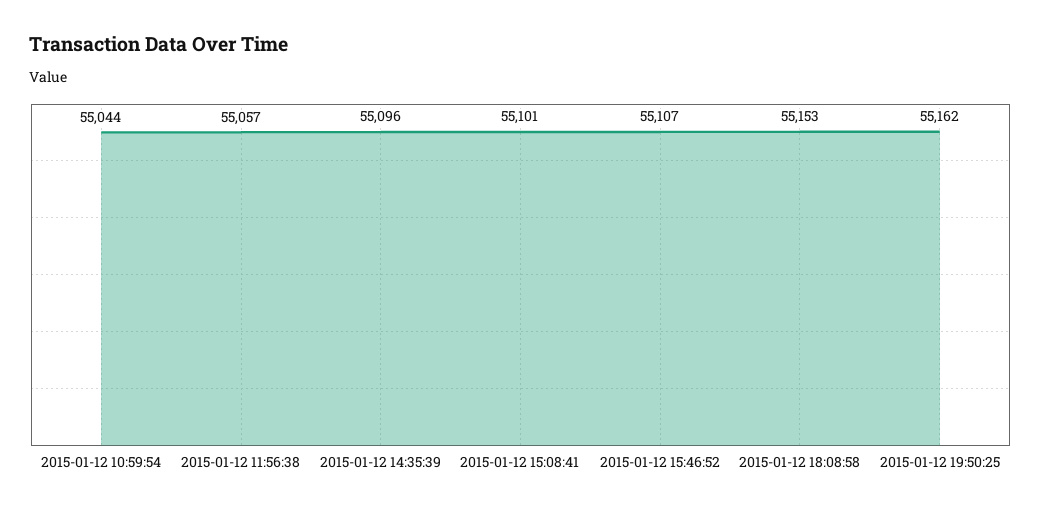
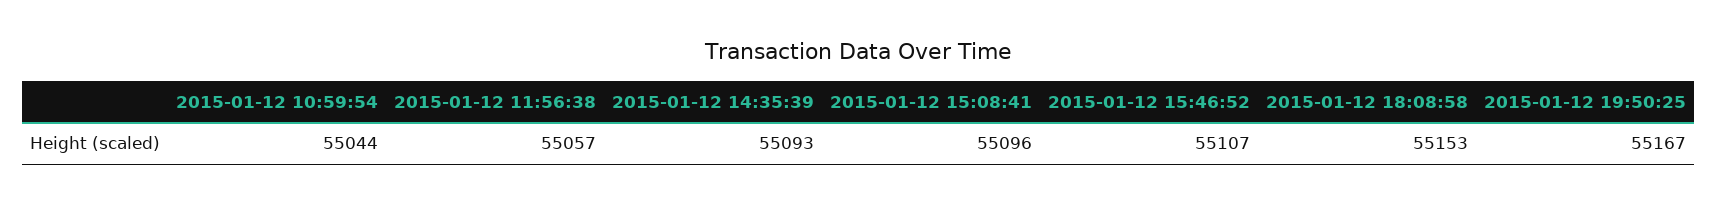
  {
    "2015-01-12 10:59:54": 55044,
    "2015-01-12 11:56:38": 55057,
-   "2015-01-12 14:35:39": 55096,
+   "2015-01-12 14:35:39": 55093,
-   "2015-01-12 15:08:41": 55101,
+   "2015-01-12 15:08:41": 55096,
    "2015-01-12 15:46:52": 55107,
    "2015-01-12 18:08:58": 55153,
-   "2015-01-12 19:50:25": 55162
+   "2015-01-12 19:50:25": 55167
  }

